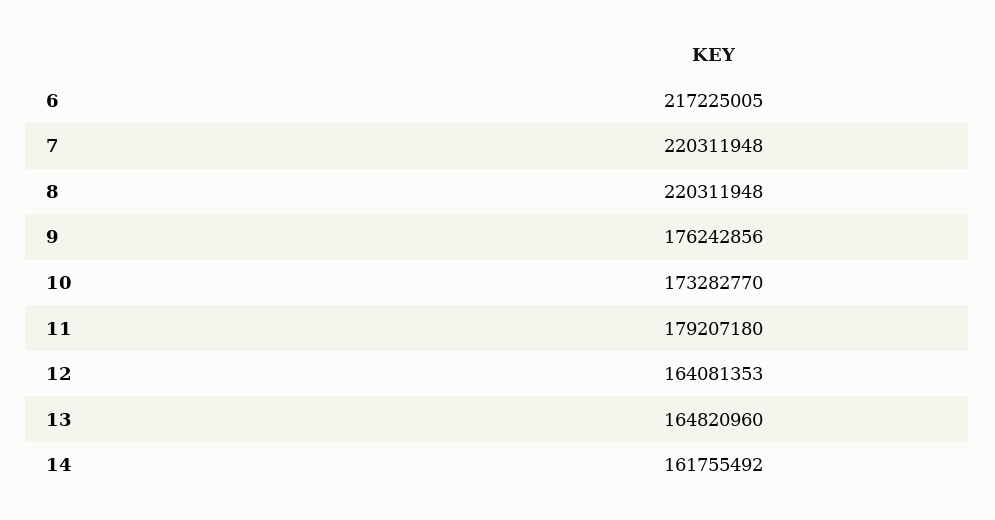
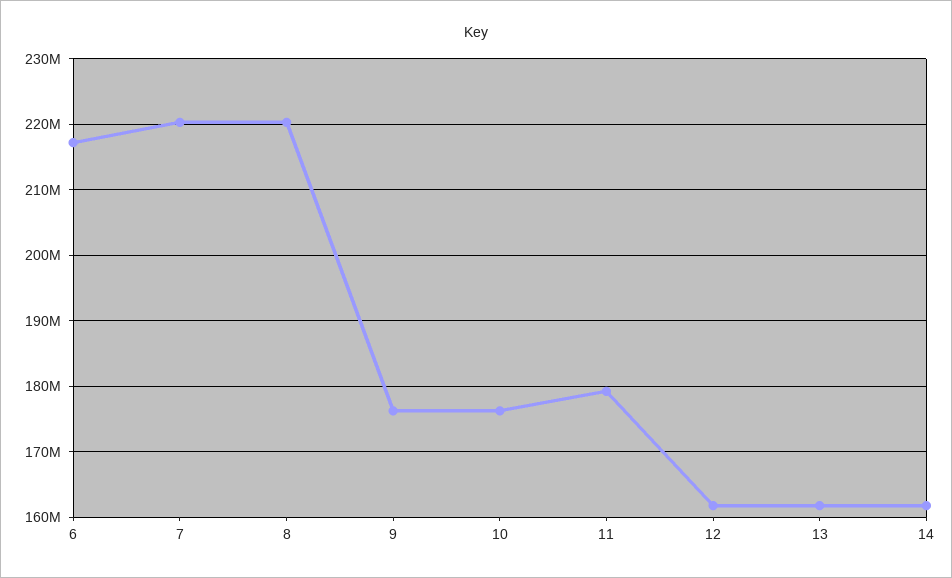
  {
    "6": 217225005,
    "7": 220311948,
    "8": 220311948,
    "9": 176242856,
-   "10": 173282770,
+   "10": 176000000,
    "11": 179207180,
-   "12": 164081353,
+   "12": 162000000,
-   "13": 164820960,
+   "13": 162000000,
    "14": 161755492
  }

